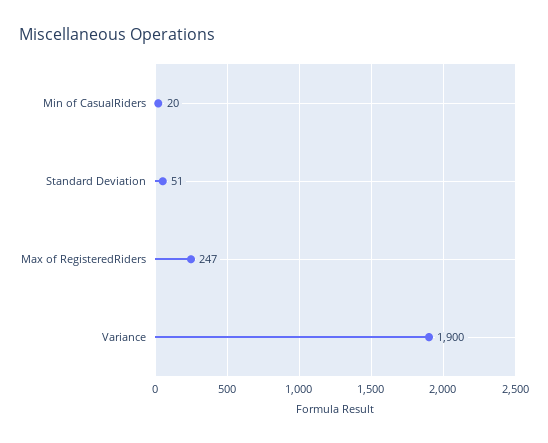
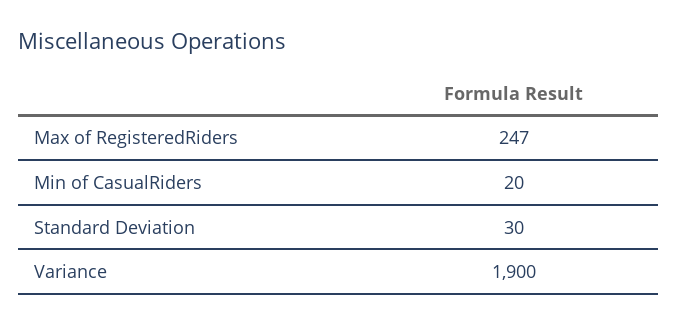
  {
    "Min of CasualRiders": 20,
-   "Standard Deviation": 51,
+   "Standard Deviation": 30,
    "Max of RegisteredRiders": 247,
    "Variance": 1900
  }

